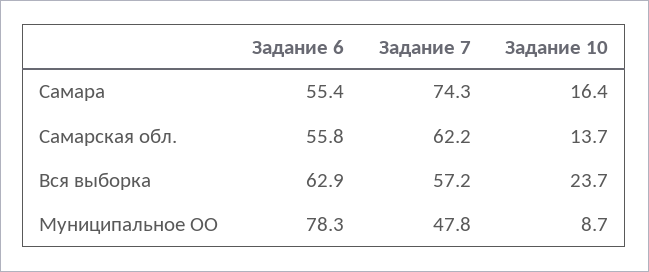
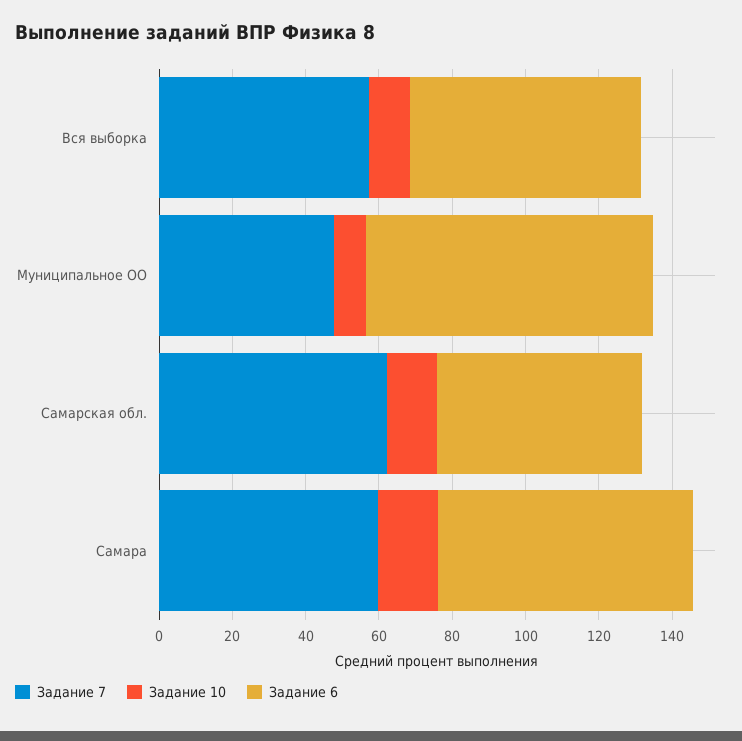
  {
    "Задание 6": {
-     "Самара": 55.4,
+     "Самара": 70,
      "Самарская обл.": 55.8,
      "Вся выборка": 62.9,
      "Муниципальное ОО": 78.3
    },
    "Задание 7": {
-     "Самара": 74.3,
+     "Самара": 60,
      "Самарская обл.": 62.2,
      "Вся выборка": 57.2,
      "Муниципальное ОО": 47.8
    },
    "Задание 10": {
      "Самара": 16.4,
      "Самарская обл.": 13.7,
-     "Вся выборка": 23.7,
+     "Вся выборка": 10,
      "Муниципальное ОО": 8.7
    }
  }

